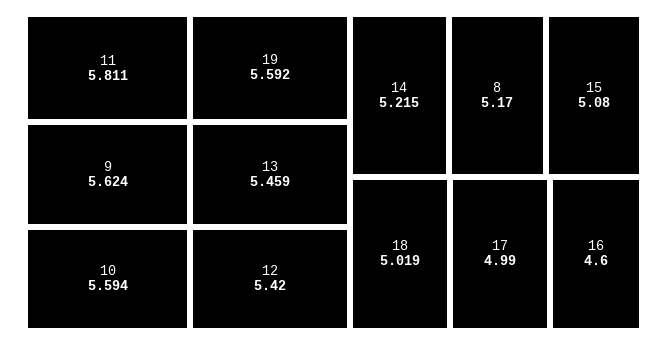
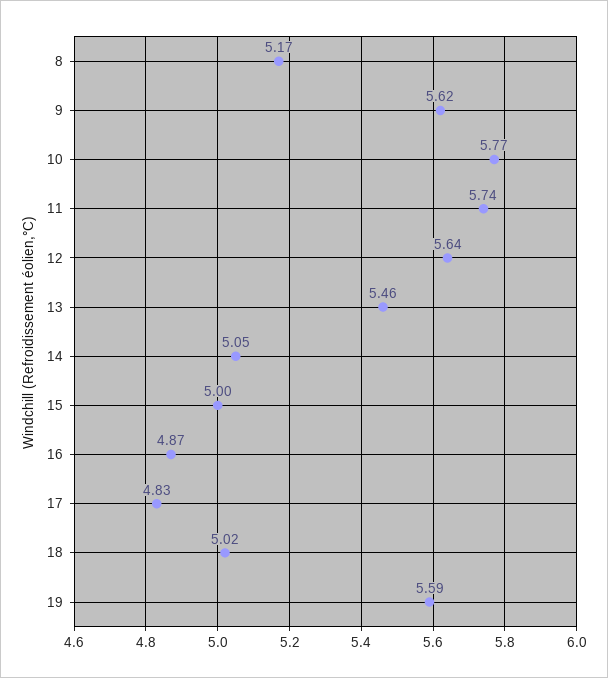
  {
-   "11": 5.811,
+   "11": 5.74,
    "9": 5.624,
-   "10": 5.594,
+   "10": 5.77,
    "19": 5.592,
    "13": 5.459,
-   "12": 5.42,
+   "12": 5.64,
-   "14": 5.215,
+   "14": 5.05,
    "8": 5.17,
-   "15": 5.08,
+   "15": 5,
    "18": 5.019,
-   "17": 4.99,
+   "17": 4.83,
-   "16": 4.6
+   "16": 4.87
  }

